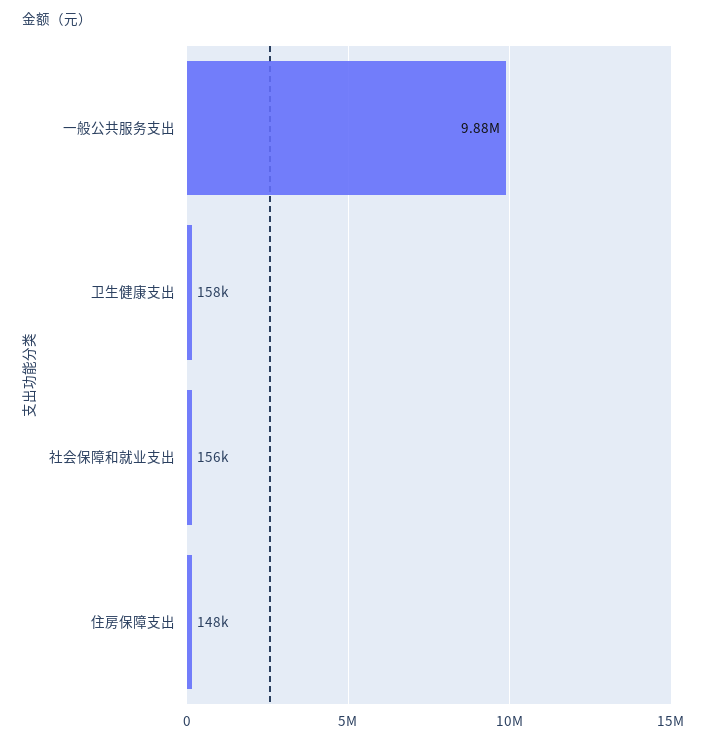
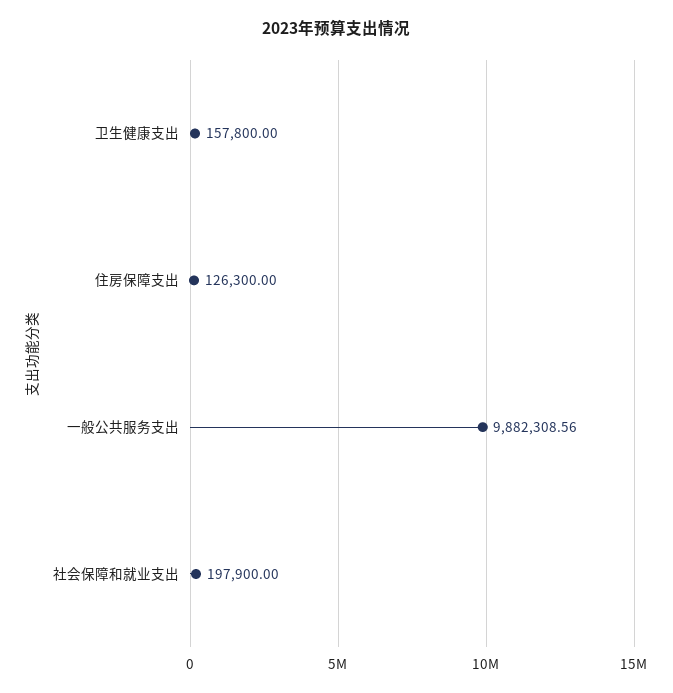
  {
    "一般公共服务支出": 9882308.56,
    "卫生健康支出": 157800,
-   "社会保障和就业支出": 156000,
+   "社会保障和就业支出": 197900,
-   "住房保障支出": 148000
+   "住房保障支出": 126300
  }

